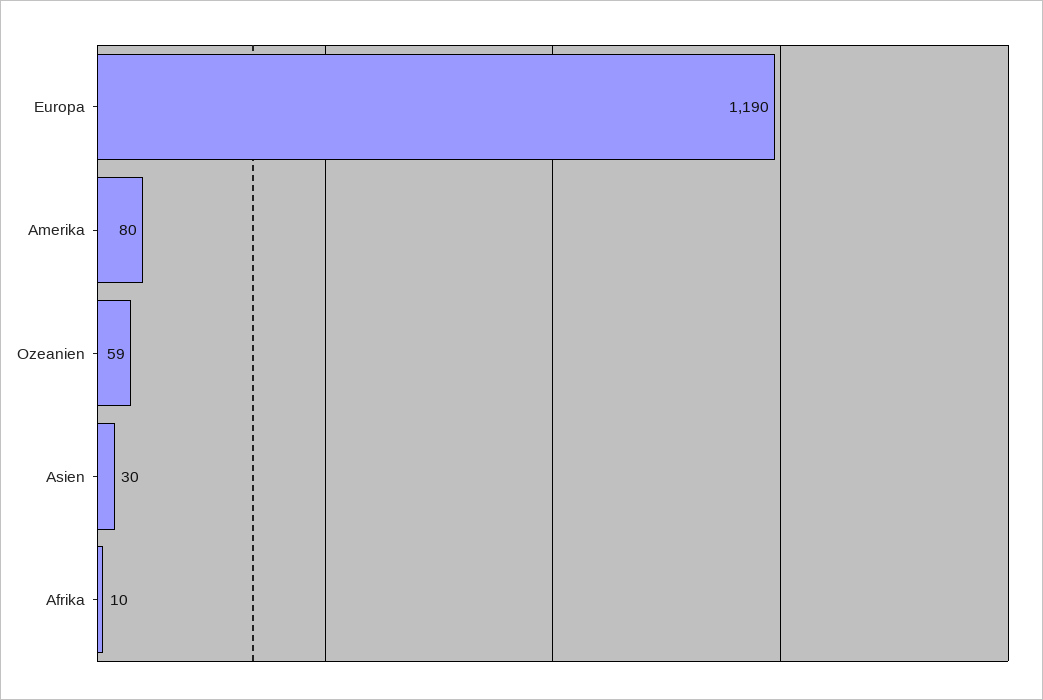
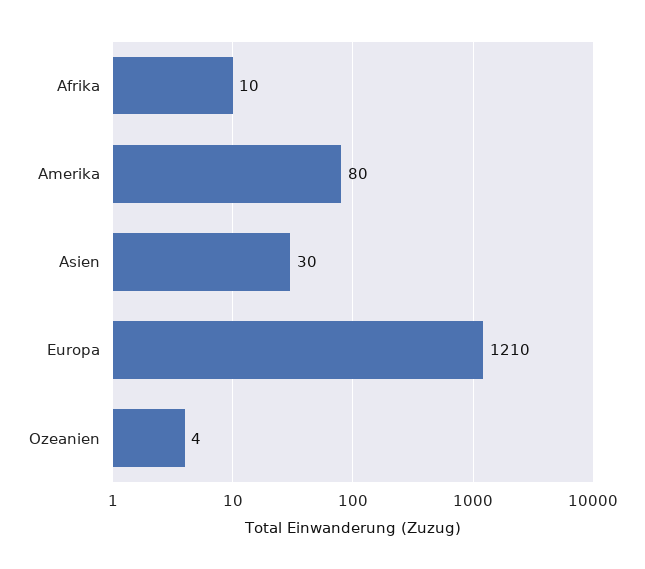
  {
-   "Europa": 1190,
+   "Europa": 1210,
    "Amerika": 80,
-   "Ozeanien": 59,
+   "Ozeanien": 4,
    "Asien": 30,
    "Afrika": 10
  }

